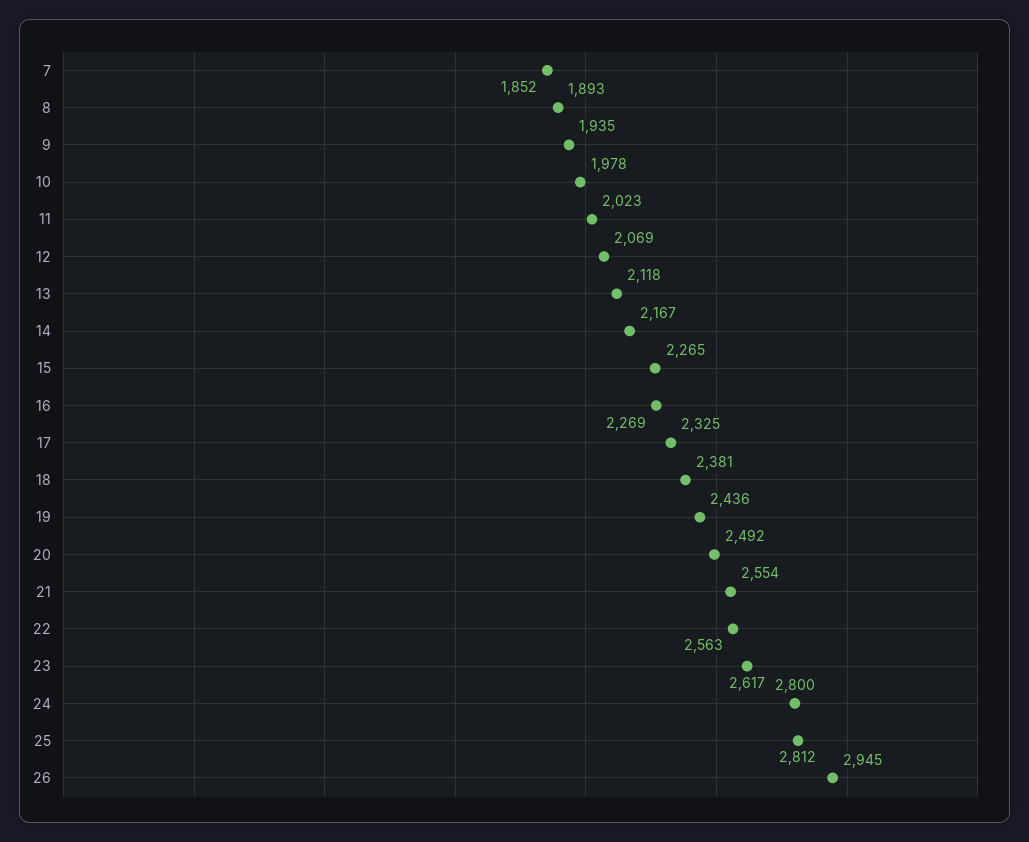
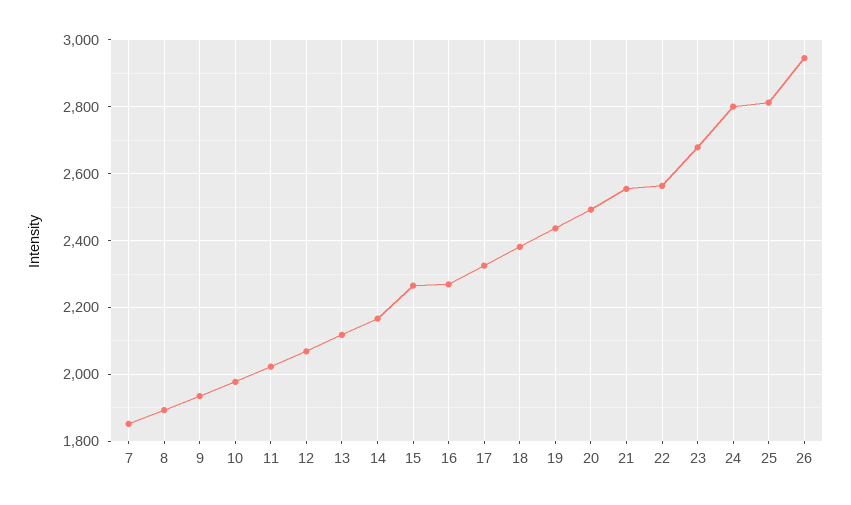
  {
    "7": 1852,
    "8": 1893,
    "9": 1935,
    "10": 1978,
    "11": 2023,
    "12": 2069,
    "13": 2118,
    "14": 2167,
    "15": 2265,
    "16": 2269,
    "17": 2325,
    "18": 2381,
    "19": 2436,
    "20": 2492,
    "21": 2554,
    "22": 2563,
-   "23": 2617,
+   "23": 2680,
    "24": 2800,
    "25": 2812,
    "26": 2945
  }

